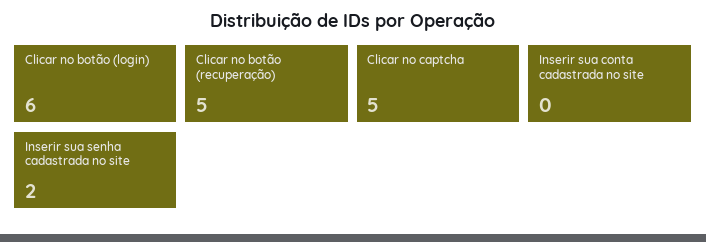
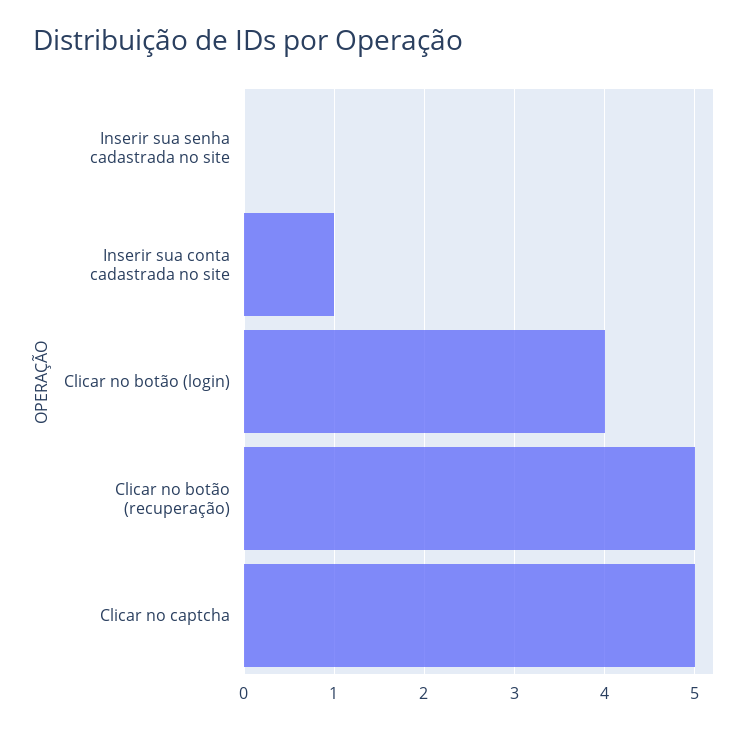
  {
-   "Clicar no botão (login)": 6,
+   "Clicar no botão (login)": 4,
    "Clicar no botão (recuperação)": 5,
    "Clicar no captcha": 5,
-   "Inserir sua conta cadastrada no site": 0,
+   "Inserir sua conta cadastrada no site": 1,
-   "Inserir sua senha cadastrada no site": 2
+   "Inserir sua senha cadastrada no site": 0
  }

